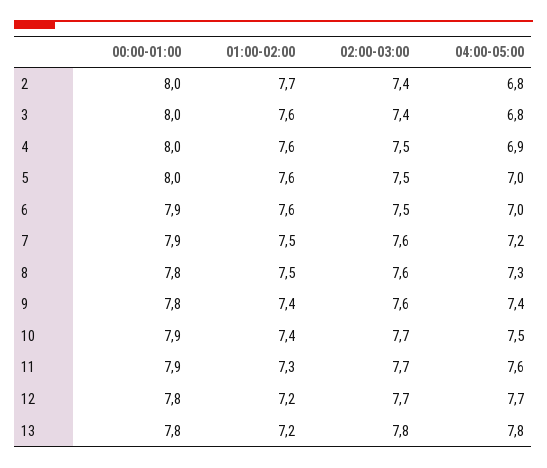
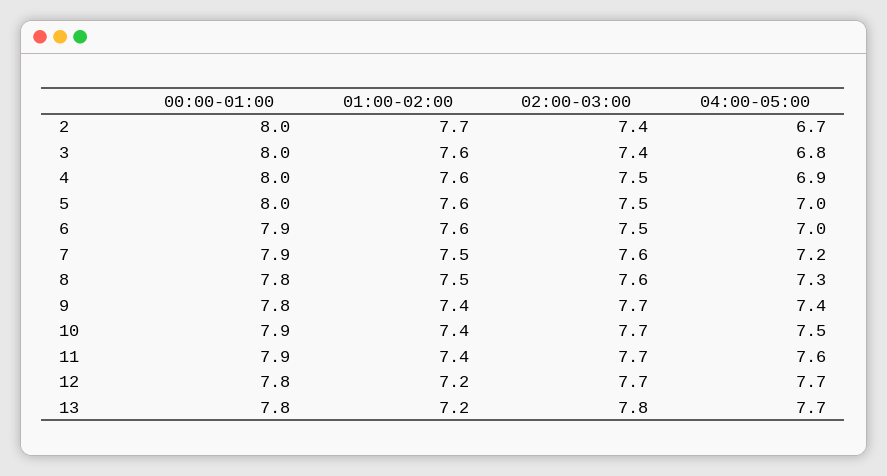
  {
    "00:00-01:00": {
      "2": 8,
      "3": 8,
      "4": 8,
      "5": 8,
      "6": 7.9,
      "7": 7.9,
      "8": 7.8,
      "9": 7.8,
      "10": 7.9,
      "11": 7.9,
      "12": 7.8,
      "13": 7.8
    },
    "01:00-02:00": {
      "2": 7.7,
      "3": 7.6,
      "4": 7.6,
      "5": 7.6,
      "6": 7.6,
      "7": 7.5,
      "8": 7.5,
      "9": 7.4,
      "10": 7.4,
-     "11": 7.3,
+     "11": 7.4,
      "12": 7.2,
      "13": 7.2
    },
    "02:00-03:00": {
      "2": 7.4,
      "3": 7.4,
      "4": 7.5,
      "5": 7.5,
      "6": 7.5,
      "7": 7.6,
      "8": 7.6,
-     "9": 7.6,
+     "9": 7.7,
      "10": 7.7,
      "11": 7.7,
      "12": 7.7,
      "13": 7.8
    },
    "04:00-05:00": {
-     "2": 6.8,
+     "2": 6.7,
      "3": 6.8,
      "4": 6.9,
      "5": 7,
      "6": 7,
      "7": 7.2,
      "8": 7.3,
      "9": 7.4,
      "10": 7.5,
      "11": 7.6,
      "12": 7.7,
-     "13": 7.8
+     "13": 7.7
    }
  }

